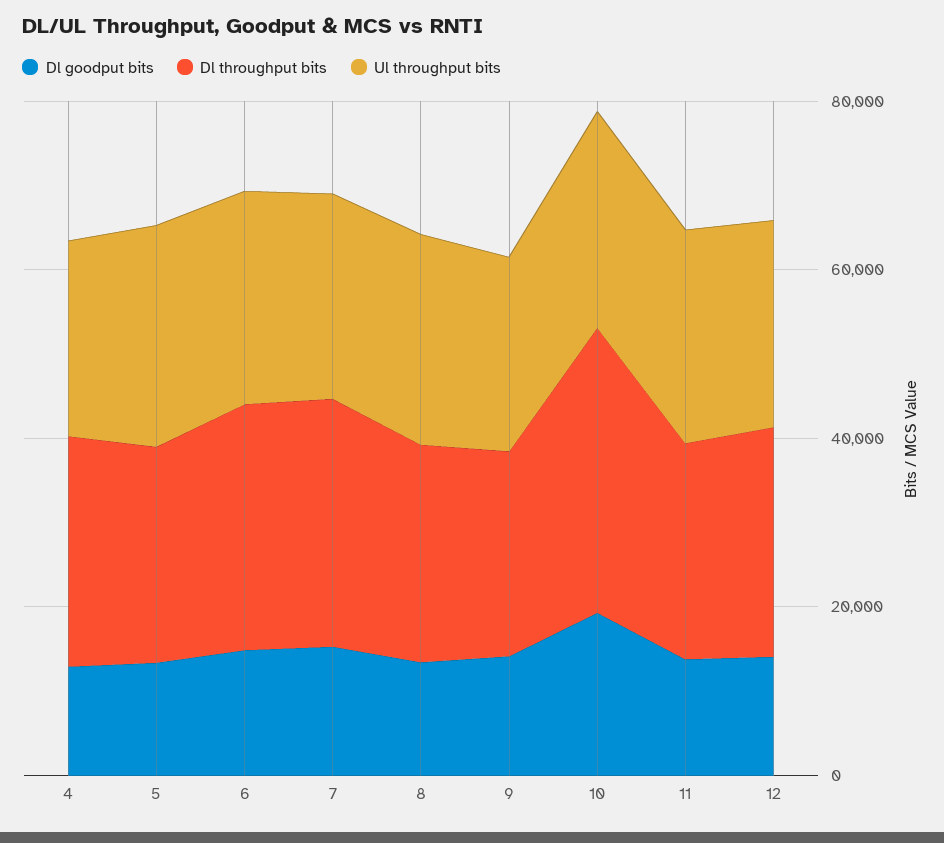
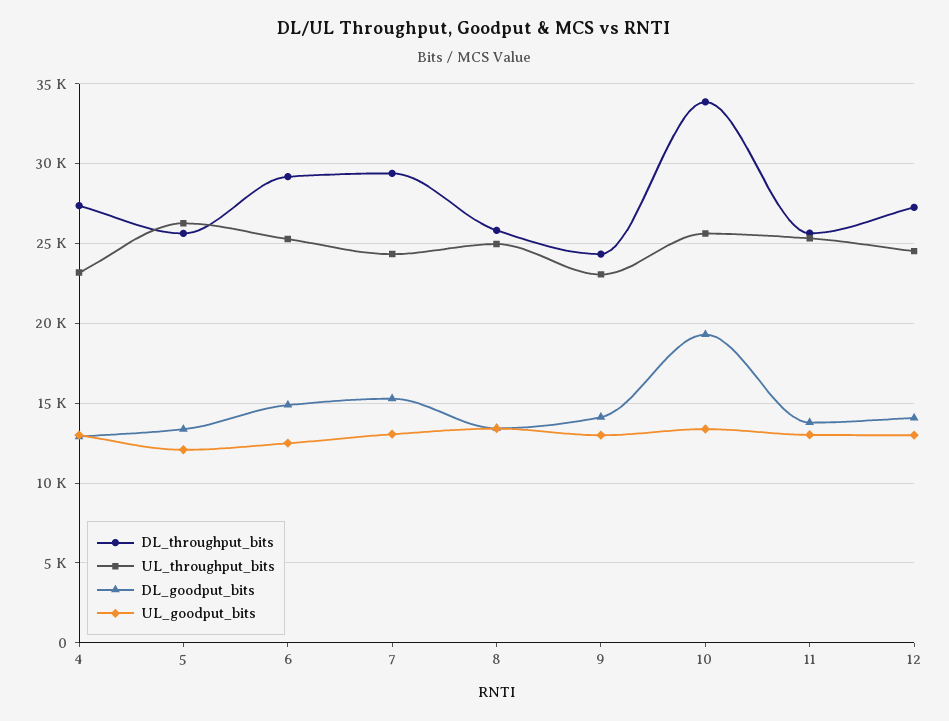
  {
    "Dl goodput bits": {
      "4": 13000,
      "5": 13500,
      "6": 15000,
      "7": 15500,
      "8": 13500,
      "9": 14000,
      "10": 19500,
      "11": 14000,
      "12": 14000
    },
    "Dl throughput bits": {
      "4": 27500,
      "5": 25500,
      "6": 29000,
      "7": 29500,
      "8": 26000,
      "9": 24500,
      "10": 34000,
      "11": 25500,
      "12": 27500
    },
    "Ul throughput bits": {
      "4": 23000,
      "5": 26500,
      "6": 25500,
      "7": 24500,
      "8": 25000,
      "9": 23000,
      "10": 25500,
      "11": 25500,
      "12": 24500
-   }
+   },
+   "UL_goodput_bits": {
+     "4": 13000,
+     "5": 12000,
+     "6": 12500,
+     "7": 13000,
+     "8": 13500,
+     "9": 13000,
+     "10": 13500,
+     "11": 13000,
+     "12": 13000
+   }
  }

